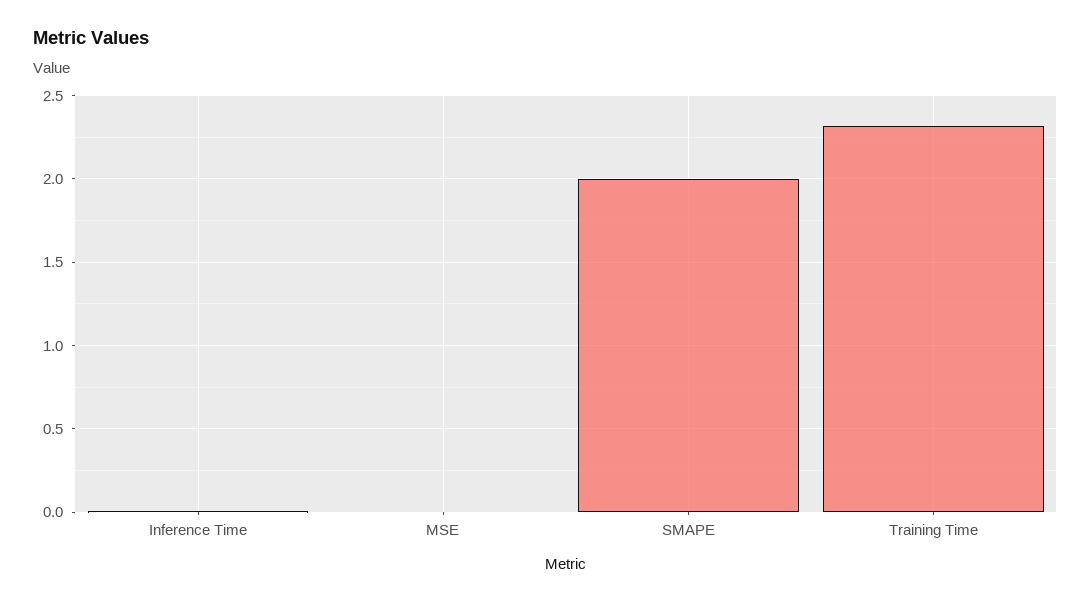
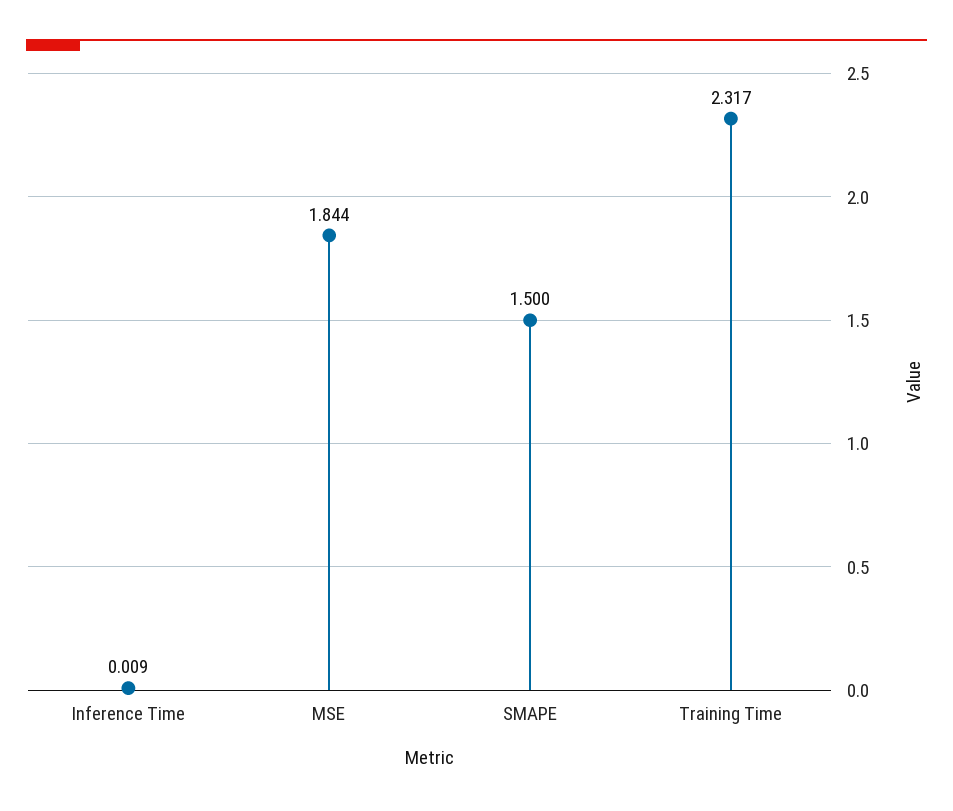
  {
    "Inference Time": 0.009,
-   "MSE": 0,
+   "MSE": 1.844,
-   "SMAPE": 2,
+   "SMAPE": 1.5,
    "Training Time": 2.317
  }

